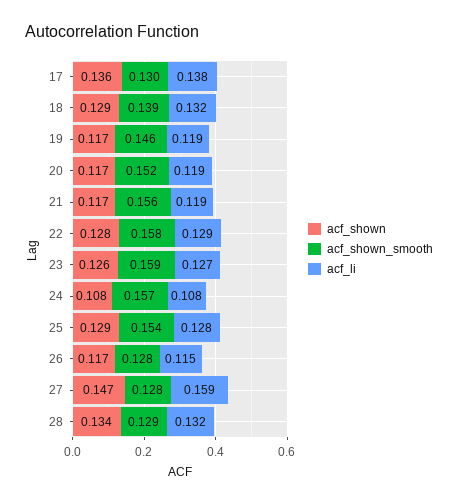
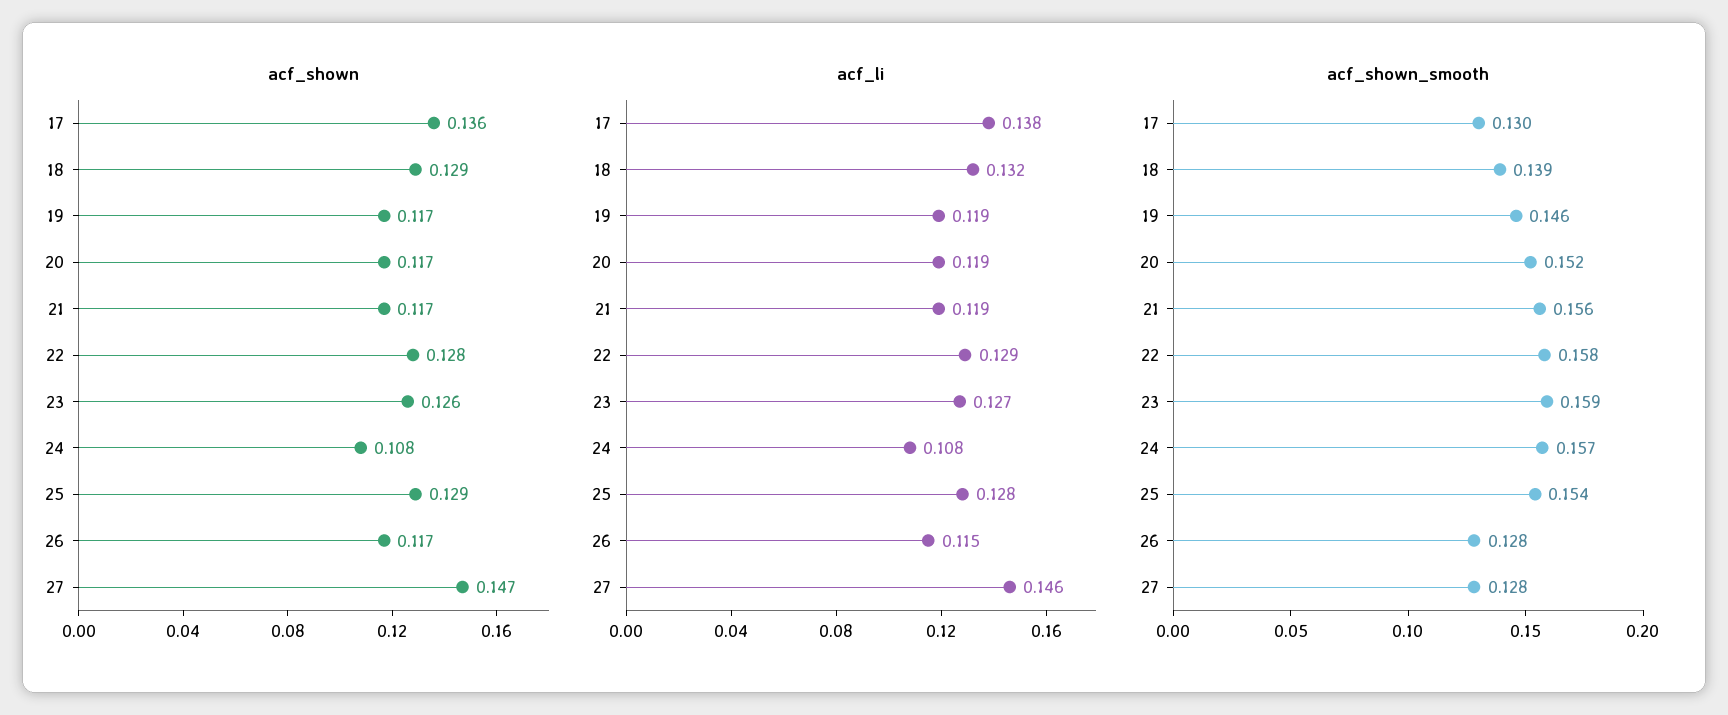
  {
    "acf_shown": {
      "17": 0.136,
      "18": 0.129,
      "19": 0.117,
      "20": 0.117,
      "21": 0.117,
      "22": 0.128,
      "23": 0.126,
      "24": 0.108,
      "25": 0.129,
      "26": 0.117,
-     "27": 0.147,
+     "27": 0.147
-     "28": 0.134
    },
    "acf_shown_smooth": {
      "17": 0.13,
      "18": 0.139,
      "19": 0.146,
      "20": 0.152,
      "21": 0.156,
      "22": 0.158,
      "23": 0.159,
      "24": 0.157,
      "25": 0.154,
      "26": 0.128,
-     "27": 0.128,
+     "27": 0.128
-     "28": 0.129
    },
    "acf_li": {
      "17": 0.138,
      "18": 0.132,
      "19": 0.119,
      "20": 0.119,
      "21": 0.119,
      "22": 0.129,
      "23": 0.127,
      "24": 0.108,
      "25": 0.128,
      "26": 0.115,
-     "27": 0.159,
+     "27": 0.146
-     "28": 0.132
    }
  }

